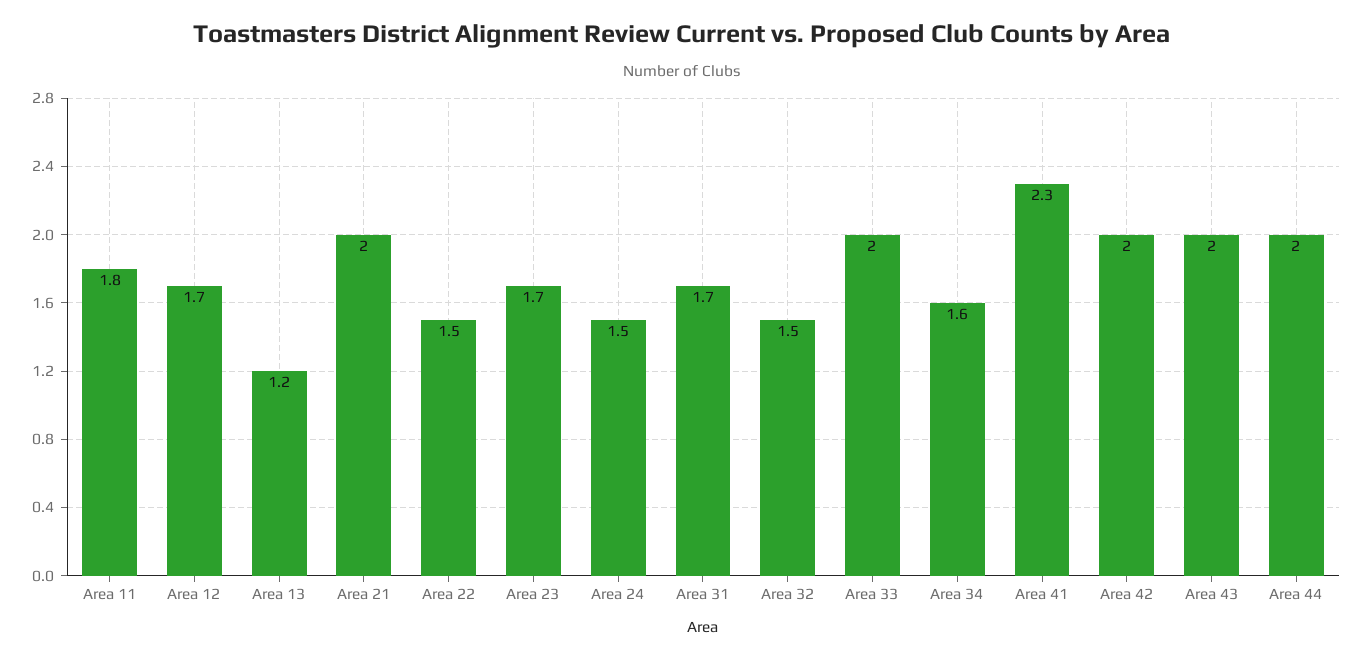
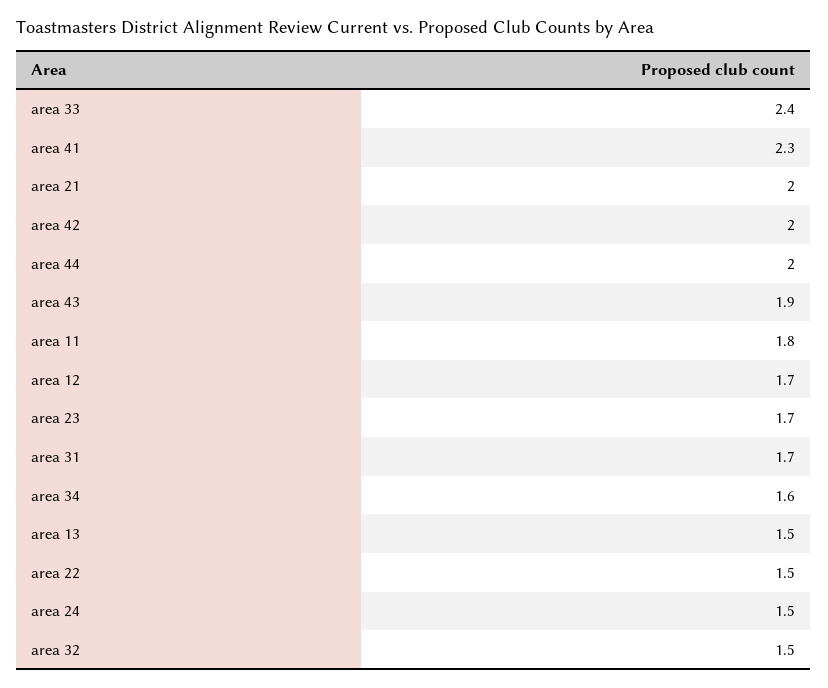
  {
    "Area 11": 1.8,
    "Area 12": 1.7,
-   "Area 13": 1.2,
+   "Area 13": 1.5,
    "Area 21": 2,
    "Area 22": 1.5,
    "Area 23": 1.7,
    "Area 24": 1.5,
    "Area 31": 1.7,
    "Area 32": 1.5,
-   "Area 33": 2,
+   "Area 33": 2.4,
    "Area 34": 1.6,
    "Area 41": 2.3,
    "Area 42": 2,
-   "Area 43": 2,
+   "Area 43": 1.9,
    "Area 44": 2
  }

